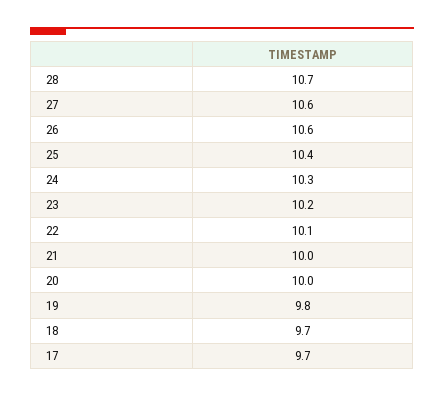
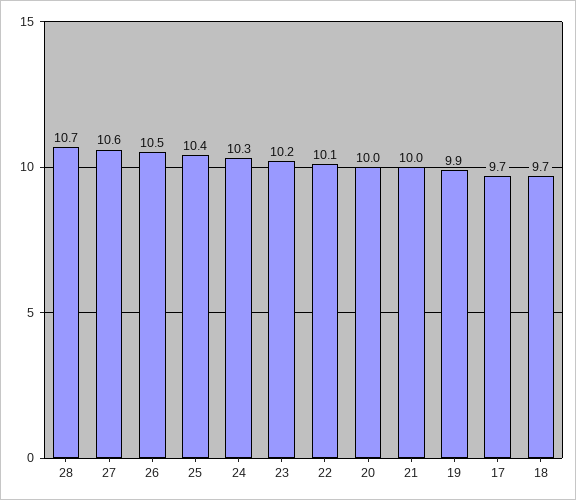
  {
    "28": 10.7,
    "27": 10.6,
-   "26": 10.6,
+   "26": 10.5,
    "25": 10.4,
    "24": 10.3,
    "23": 10.2,
    "22": 10.1,
    "21": 10,
    "20": 10,
-   "19": 9.8,
+   "19": 9.9,
    "18": 9.7,
    "17": 9.7
  }

